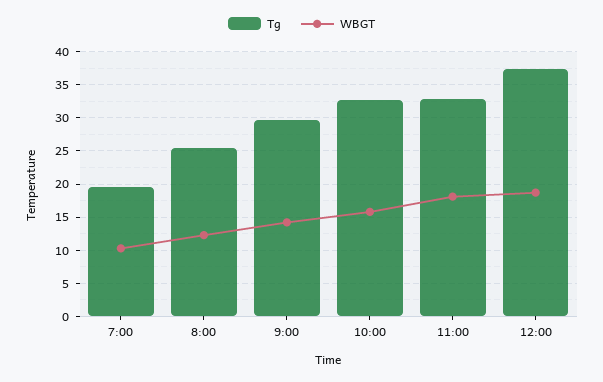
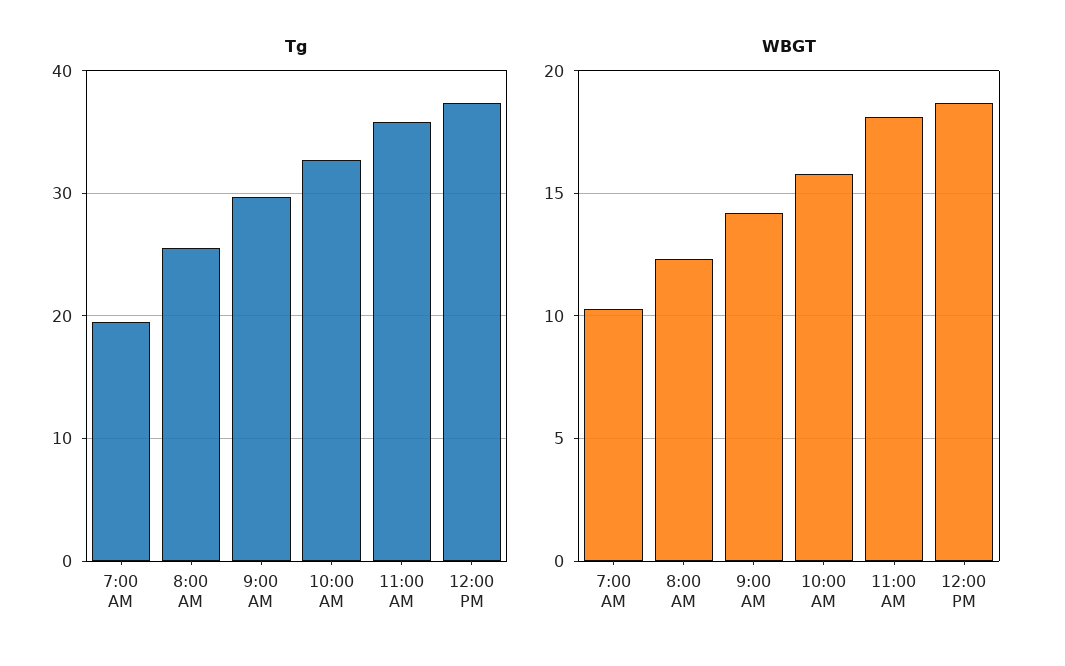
  {
    "Tg": {
      "7:00": 20,
      "8:00": 26,
      "9:00": 30,
      "10:00": 33,
-     "11:00": 33,
+     "11:00": 36,
      "12:00": 37
    },
    "WBGT": {
      "7:00": 10.5,
      "8:00": 12.5,
      "9:00": 14,
      "10:00": 16,
      "11:00": 18,
      "12:00": 18.5
    }
  }

